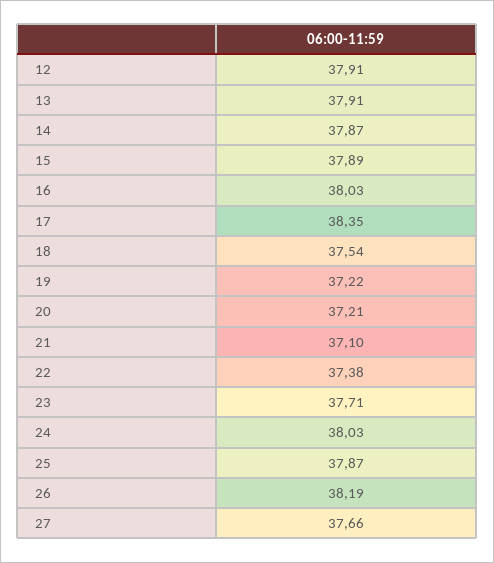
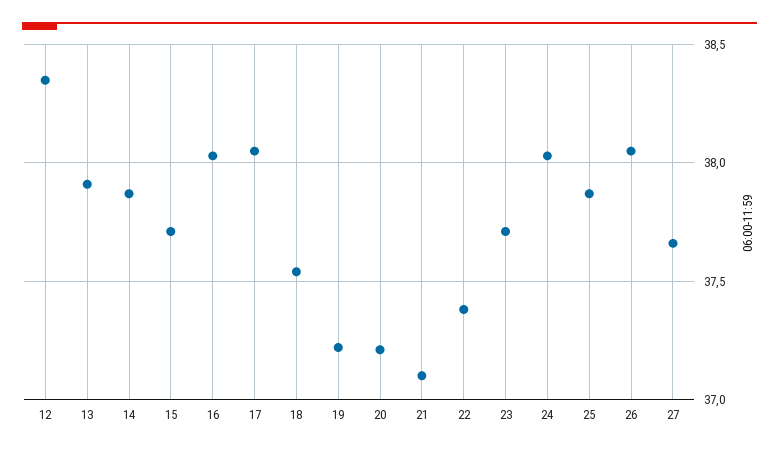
  {
-   "12": 37.91,
+   "12": 38.35,
    "13": 37.91,
    "14": 37.87,
-   "15": 37.89,
+   "15": 37.7,
    "16": 38.03,
-   "17": 38.35,
+   "17": 38.05,
    "18": 37.54,
    "19": 37.22,
    "20": 37.21,
    "21": 37.1,
    "22": 37.38,
    "23": 37.71,
    "24": 38.03,
    "25": 37.87,
-   "26": 38.19,
+   "26": 38.05,
    "27": 37.66
  }

